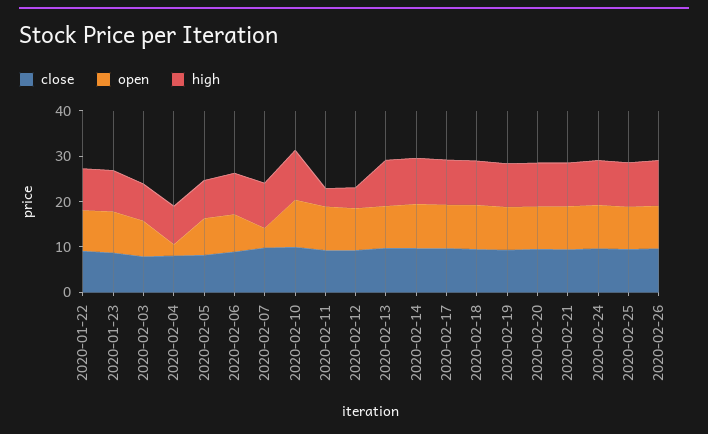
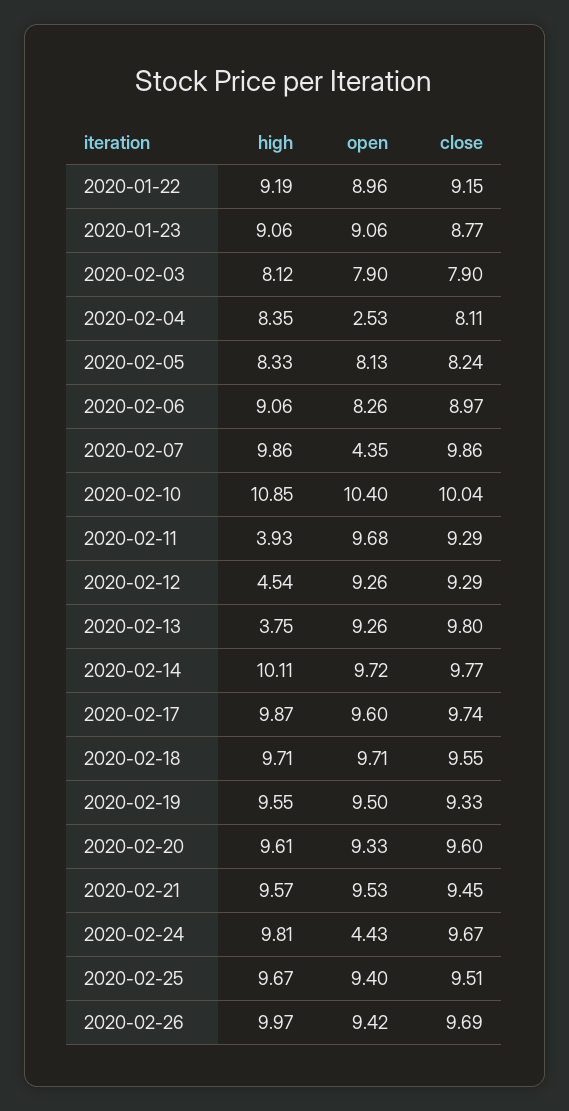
  {
    "close": {
      "2020-01-22": 9.15,
      "2020-01-23": 8.77,
      "2020-02-03": 7.9,
      "2020-02-04": 8.11,
      "2020-02-05": 8.24,
      "2020-02-06": 8.97,
      "2020-02-07": 9.86,
      "2020-02-10": 10.04,
      "2020-02-11": 9.29,
      "2020-02-12": 9.29,
      "2020-02-13": 9.8,
      "2020-02-14": 9.77,
      "2020-02-17": 9.74,
      "2020-02-18": 9.55,
      "2020-02-19": 9.33,
      "2020-02-20": 9.6,
      "2020-02-21": 9.45,
      "2020-02-24": 9.67,
      "2020-02-25": 9.51,
      "2020-02-26": 9.69
    },
    "open": {
      "2020-01-22": 8.96,
      "2020-01-23": 9.06,
      "2020-02-03": 7.9,
      "2020-02-04": 2.53,
      "2020-02-05": 8.13,
      "2020-02-06": 8.26,
      "2020-02-07": 4.35,
      "2020-02-10": 10.4,
      "2020-02-11": 9.68,
      "2020-02-12": 9.26,
      "2020-02-13": 9.26,
      "2020-02-14": 9.72,
      "2020-02-17": 9.6,
      "2020-02-18": 9.71,
      "2020-02-19": 9.5,
      "2020-02-20": 9.33,
      "2020-02-21": 9.53,
-     "2020-02-24": 10,
+     "2020-02-24": 4.43,
      "2020-02-25": 9.4,
      "2020-02-26": 9.42
    },
    "high": {
      "2020-01-22": 9.19,
      "2020-01-23": 9.06,
      "2020-02-03": 8.12,
      "2020-02-04": 8.35,
      "2020-02-05": 8.33,
      "2020-02-06": 9.06,
      "2020-02-07": 9.86,
      "2020-02-10": 10.85,
      "2020-02-11": 3.93,
      "2020-02-12": 4.54,
-     "2020-02-13": 10,
+     "2020-02-13": 3.75,
      "2020-02-14": 10.11,
      "2020-02-17": 9.87,
      "2020-02-18": 9.71,
      "2020-02-19": 9.55,
      "2020-02-20": 9.61,
      "2020-02-21": 9.57,
      "2020-02-24": 9.81,
      "2020-02-25": 9.67,
      "2020-02-26": 9.97
    }
  }

